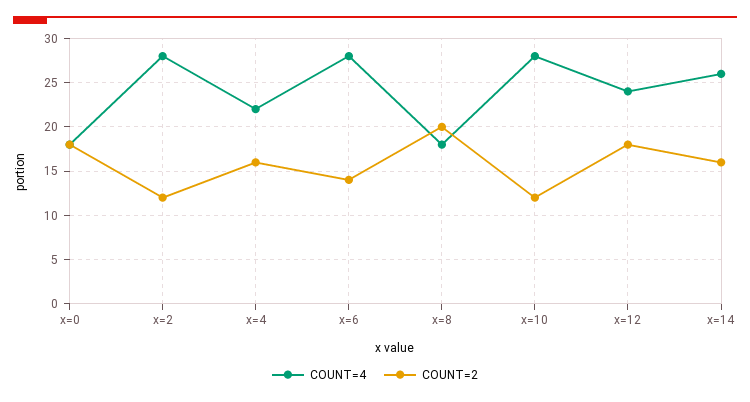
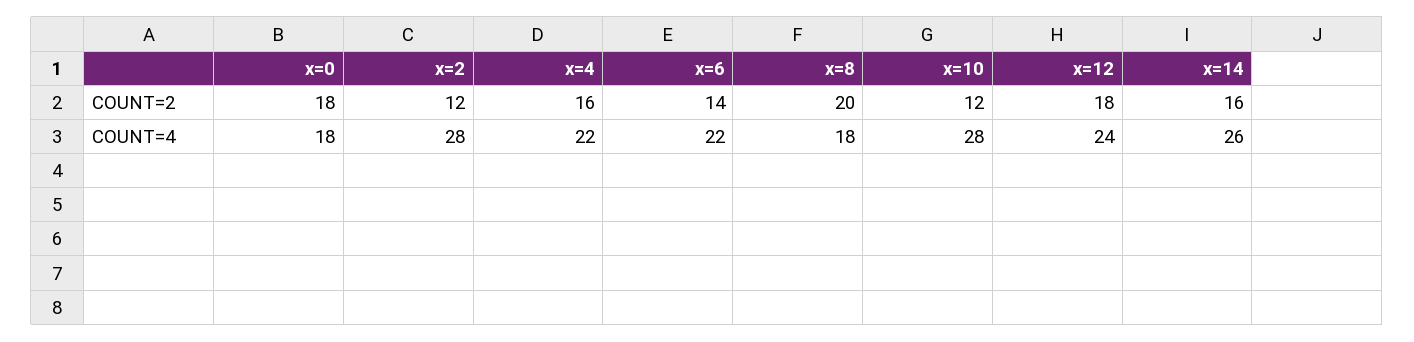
  {
    "COUNT=4": {
      "x=0": 18,
      "x=2": 28,
      "x=4": 22,
-     "x=6": 28,
+     "x=6": 22,
      "x=8": 18,
      "x=10": 28,
      "x=12": 24,
      "x=14": 26
    },
    "COUNT=2": {
      "x=0": 18,
      "x=2": 12,
      "x=4": 16,
      "x=6": 14,
      "x=8": 20,
      "x=10": 12,
      "x=12": 18,
      "x=14": 16
    }
  }

